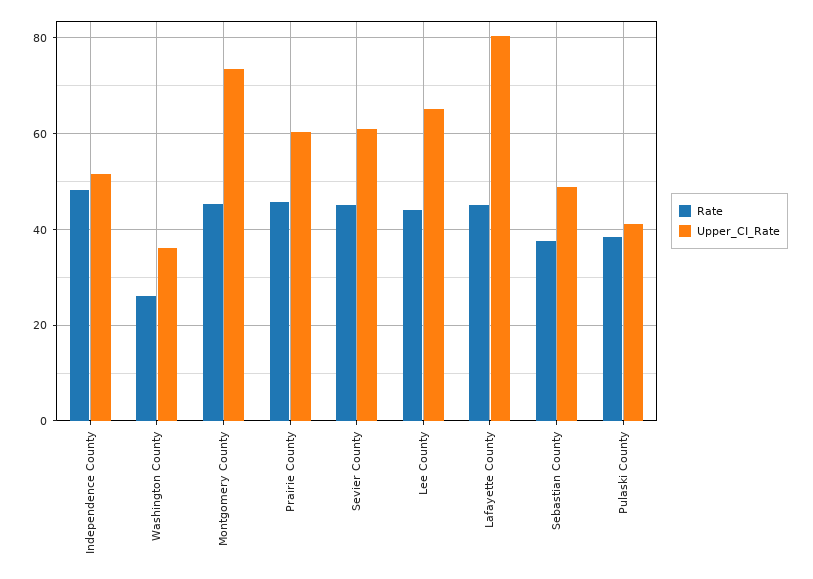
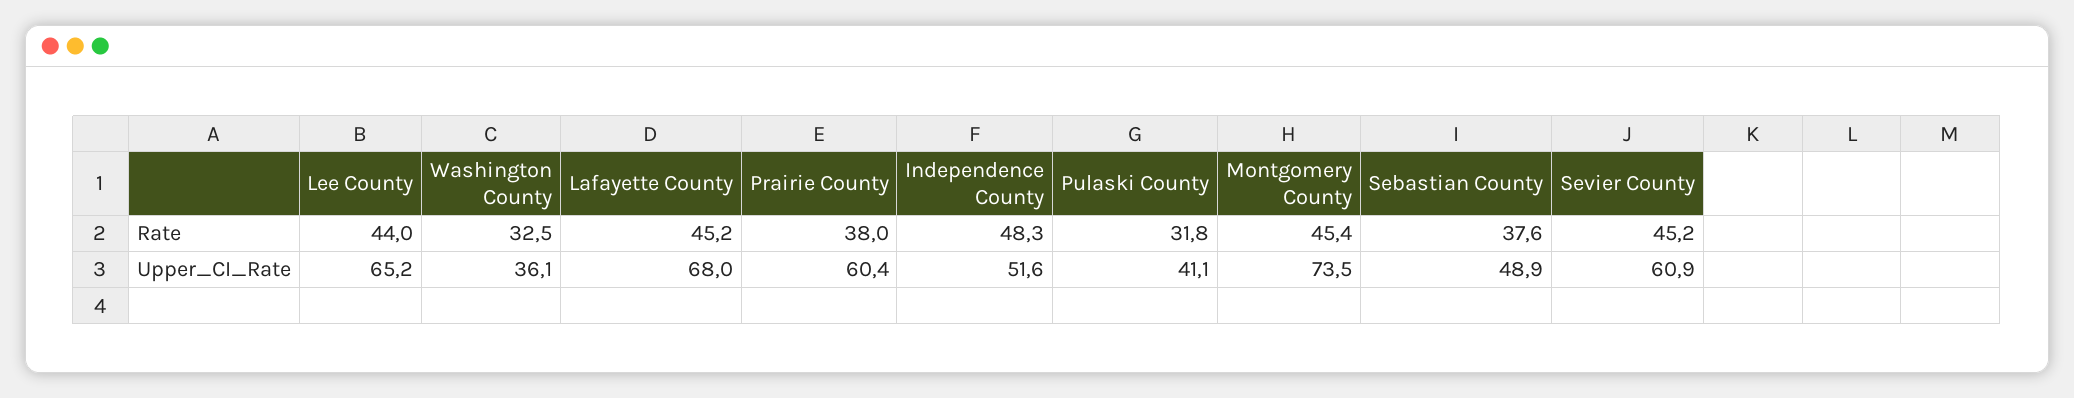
  {
    "Rate": {
      "Independence County": 48.3,
-     "Washington County": 26,
+     "Washington County": 32.5,
      "Montgomery County": 45.4,
-     "Prairie County": 46,
+     "Prairie County": 38,
      "Sevier County": 45.2,
      "Lee County": 44,
      "Lafayette County": 45.2,
      "Sebastian County": 37.6,
-     "Pulaski County": 38
+     "Pulaski County": 31.8
    },
    "Upper_CI_Rate": {
      "Independence County": 51.6,
      "Washington County": 36.1,
      "Montgomery County": 73.5,
      "Prairie County": 60.4,
      "Sevier County": 60.9,
      "Lee County": 65.2,
-     "Lafayette County": 80,
+     "Lafayette County": 68,
      "Sebastian County": 48.9,
      "Pulaski County": 41.1
    }
  }

